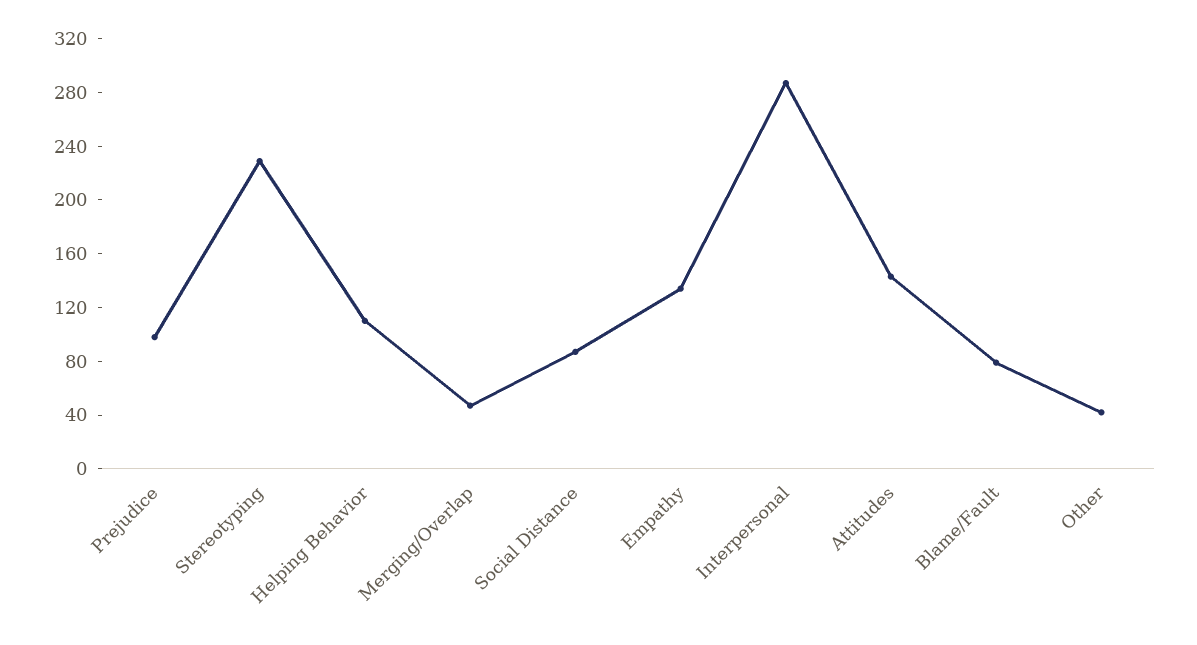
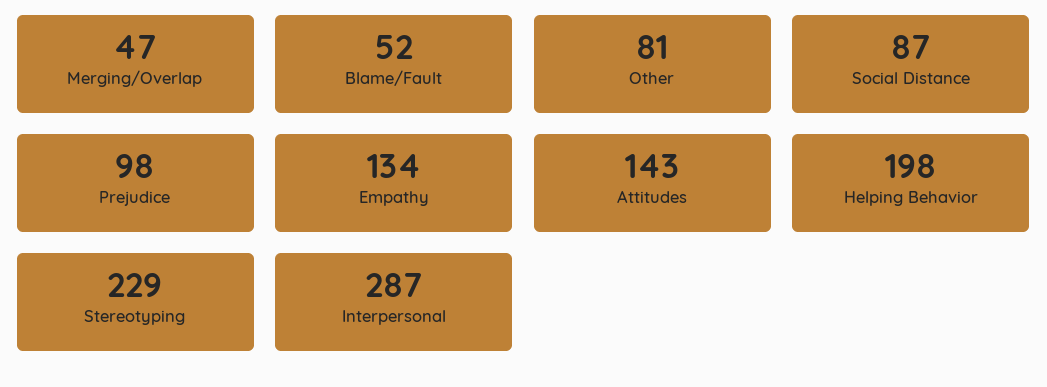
  {
    "Prejudice": 98,
    "Stereotyping": 229,
-   "Helping Behavior": 110,
+   "Helping Behavior": 198,
    "Merging/Overlap": 47,
    "Social Distance": 87,
    "Empathy": 134,
    "Interpersonal": 287,
    "Attitudes": 143,
-   "Blame/Fault": 80,
+   "Blame/Fault": 52,
-   "Other": 40
+   "Other": 81
  }

